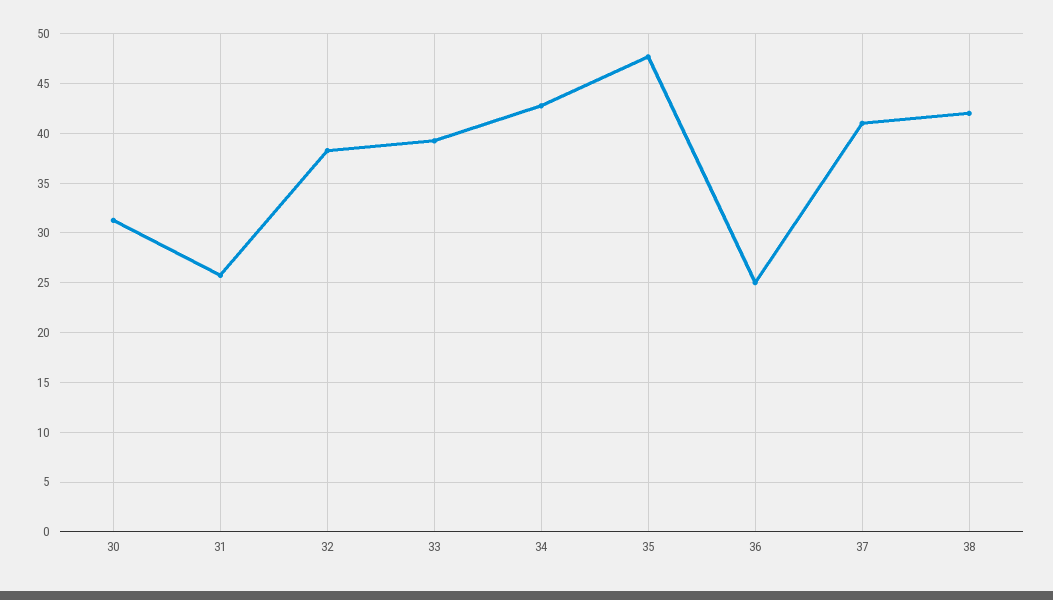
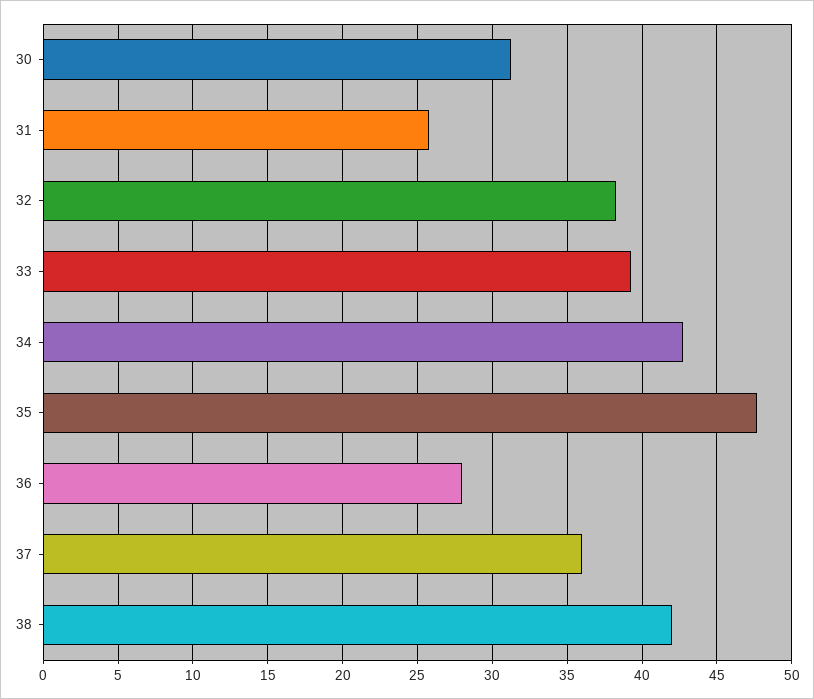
  {
    "30": 31.5,
    "31": 26,
    "32": 38.5,
    "33": 39.5,
    "34": 43,
    "35": 47.5,
-   "36": 25,
+   "36": 28,
-   "37": 41,
+   "37": 36,
    "38": 42
  }

